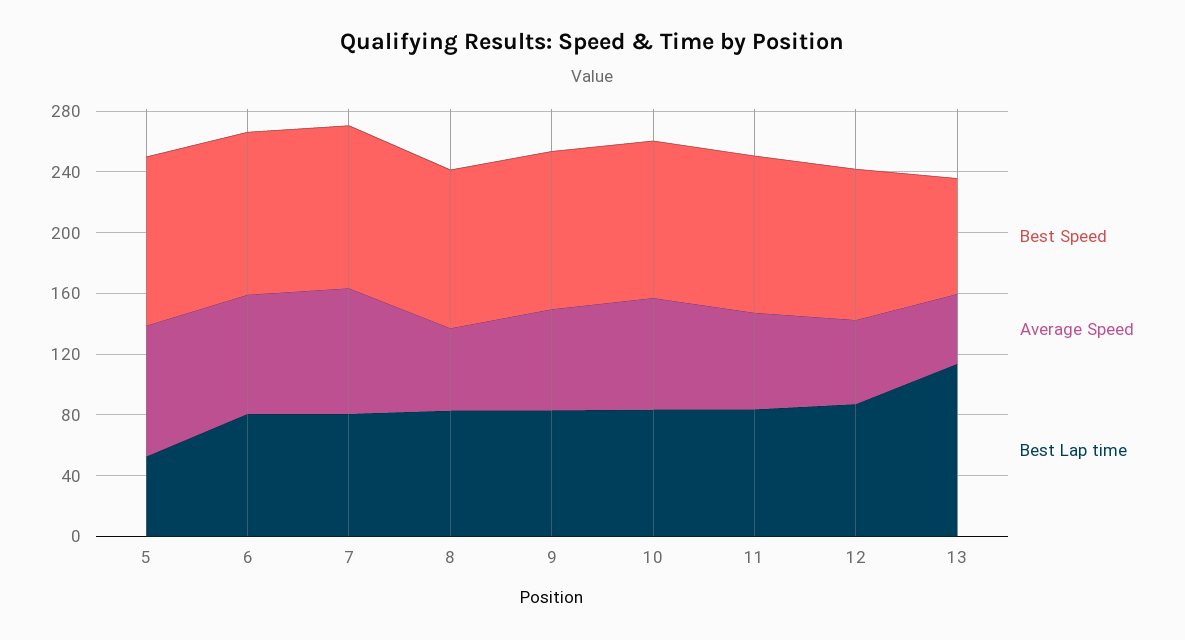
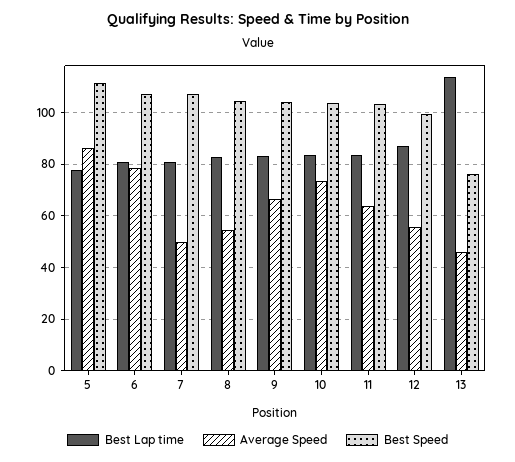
  {
    "Best Speed": {
      "5": 110,
      "6": 107.5,
      "7": 107.5,
      "8": 105,
      "9": 105,
      "10": 102.5,
      "11": 102.5,
      "12": 100,
      "13": 75
    },
    "Average Speed": {
      "5": 87.5,
      "6": 77.5,
-     "7": 80,
+     "7": 50,
      "8": 55,
      "9": 67.5,
      "10": 72.5,
      "11": 62.5,
      "12": 55,
      "13": 45
    },
    "Best Lap time": {
-     "5": 50,
+     "5": 77.5,
      "6": 80,
      "7": 80,
      "8": 82.5,
      "9": 82.5,
      "10": 82.5,
      "11": 82.5,
      "12": 87.5,
      "13": 112.5
    }
  }

